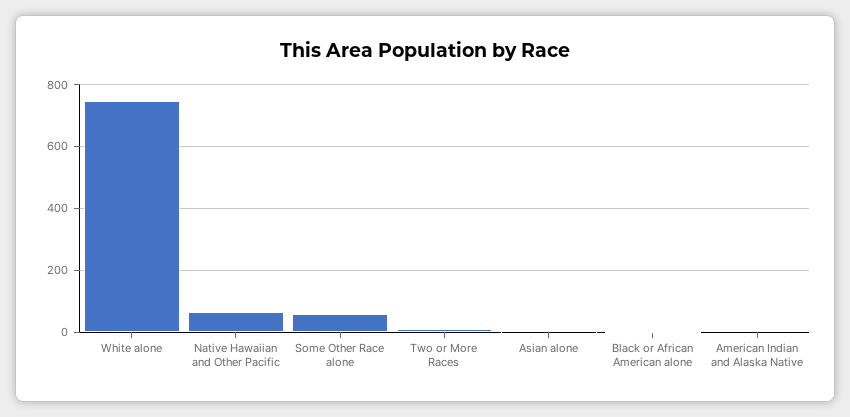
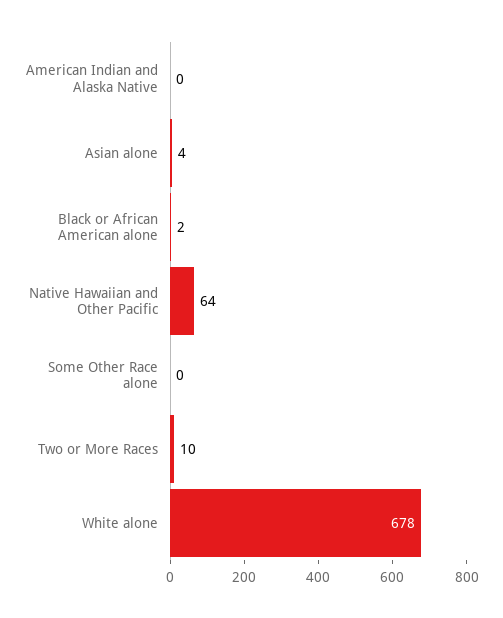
  {
-   "White alone": 740,
+   "White alone": 678,
    "Native Hawaiian and Other Pacific": 64,
-   "Some Other Race alone": 60,
+   "Some Other Race alone": 0,
    "Two or More Races": 10,
    "Asian alone": 4,
    "Black or African American alone": 2,
    "American Indian and Alaska Native": 0
  }

